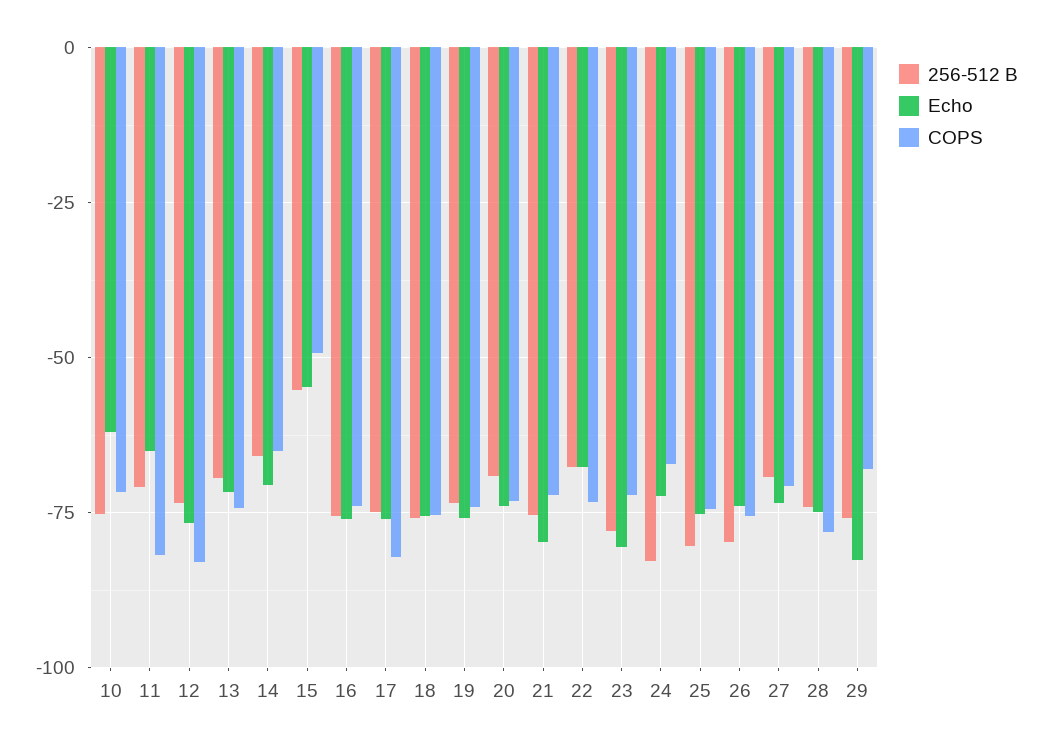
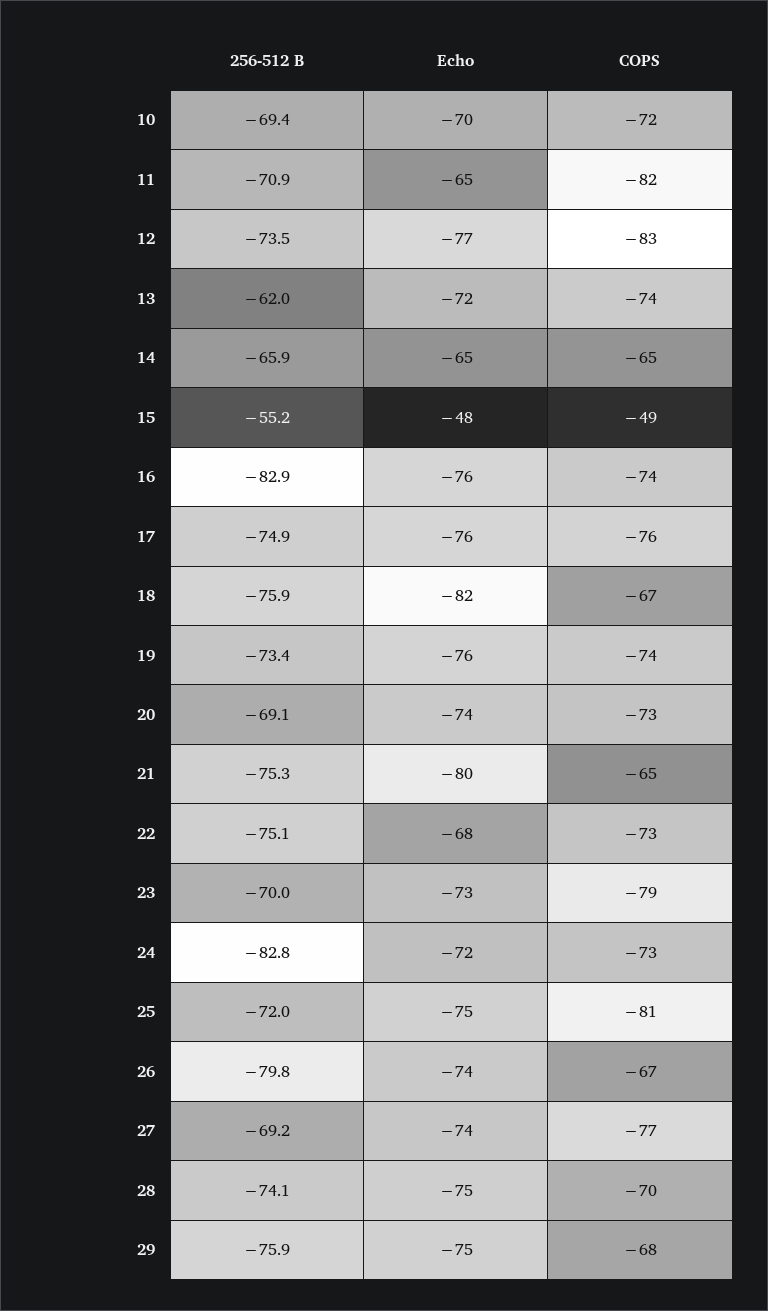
  {
    "256-512 B": {
-     "10": -75,
+     "10": -69.4,
      "11": -70.9,
      "12": -73.5,
-     "13": -70,
+     "13": -62,
      "14": -65.9,
      "15": -55.2,
-     "16": -75,
+     "16": -82.9,
      "17": -74.9,
      "18": -75.9,
      "19": -73.4,
      "20": -69.1,
      "21": -75.3,
-     "22": -67.5,
+     "22": -75.1,
-     "23": -77.5,
+     "23": -70,
      "24": -82.8,
-     "25": -80,
+     "25": -72,
      "26": -79.8,
      "27": -69.2,
      "28": -74.1,
      "29": -75.9
    },
    "Echo": {
-     "10": -62.5,
+     "10": -70,
      "11": -65,
      "12": -77,
      "13": -72,
-     "14": -70,
+     "14": -65,
-     "15": -55,
+     "15": -48,
      "16": -76,
      "17": -76,
-     "18": -75,
+     "18": -82,
      "19": -76,
      "20": -74,
      "21": -80,
      "22": -68,
-     "23": -80,
+     "23": -73,
      "24": -72,
      "25": -75,
      "26": -74,
      "27": -74,
      "28": -75,
-     "29": -82.5
+     "29": -75
    },
    "COPS": {
      "10": -72,
      "11": -82,
      "12": -83,
      "13": -74,
      "14": -65,
      "15": -49,
      "16": -74,
-     "17": -82.5,
+     "17": -76,
-     "18": -75,
+     "18": -67,
      "19": -74,
      "20": -73,
-     "21": -72.5,
+     "21": -65,
      "22": -73,
-     "23": -72.5,
+     "23": -79,
-     "24": -67.5,
+     "24": -73,
-     "25": -75,
+     "25": -81,
-     "26": -75,
+     "26": -67,
-     "27": -70,
+     "27": -77,
-     "28": -77.5,
+     "28": -70,
      "29": -68
    }
  }

